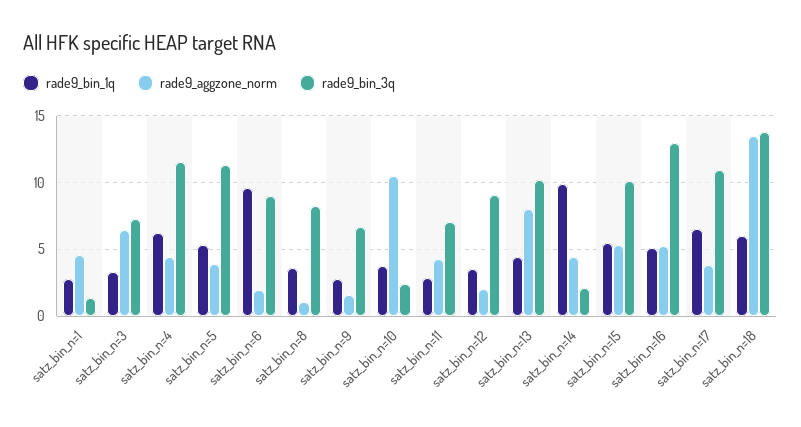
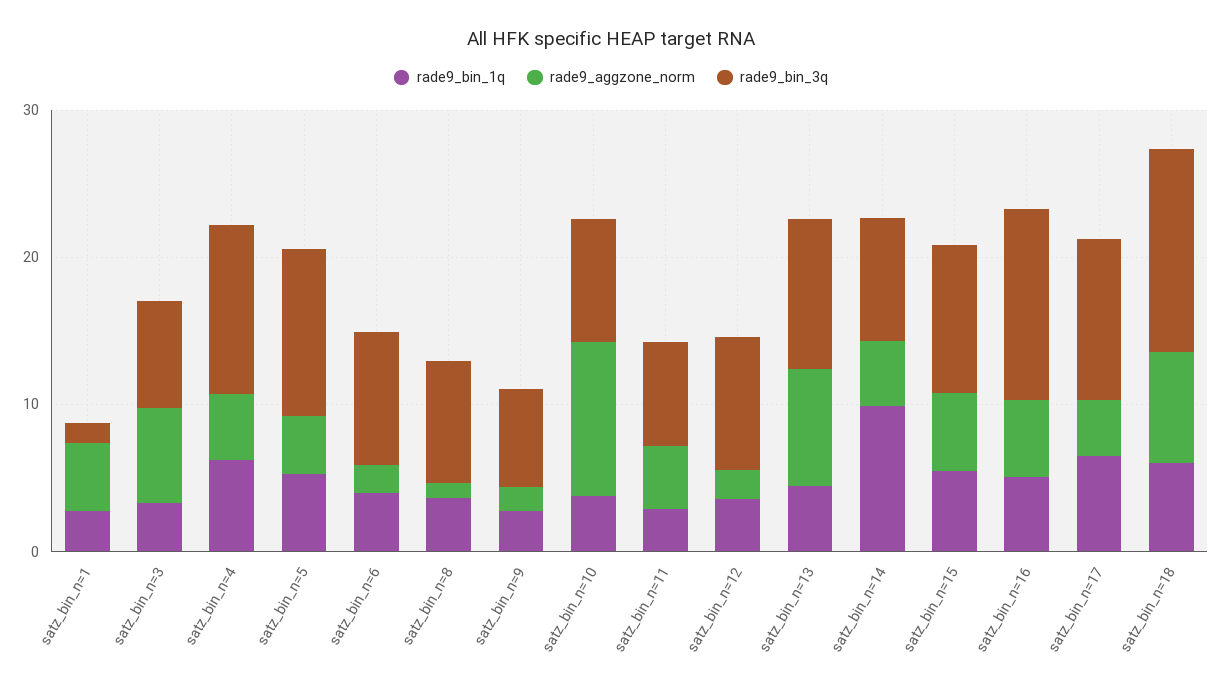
  {
    "rade9_bin_1q": {
      "satz_bin_n=1": 2.5,
      "satz_bin_n=3": 3.5,
      "satz_bin_n=4": 6,
      "satz_bin_n=5": 5.5,
-     "satz_bin_n=6": 9.5,
+     "satz_bin_n=6": 4,
      "satz_bin_n=8": 3.5,
      "satz_bin_n=9": 2.5,
      "satz_bin_n=10": 4,
      "satz_bin_n=11": 3,
      "satz_bin_n=12": 3.5,
      "satz_bin_n=13": 4.5,
      "satz_bin_n=14": 10,
      "satz_bin_n=15": 5.5,
      "satz_bin_n=16": 5,
      "satz_bin_n=17": 6.5,
      "satz_bin_n=18": 6
    },
    "rade9_aggzone_norm": {
      "satz_bin_n=1": 4.5,
      "satz_bin_n=3": 6.5,
      "satz_bin_n=4": 4.5,
      "satz_bin_n=5": 4,
      "satz_bin_n=6": 2,
      "satz_bin_n=8": 1,
      "satz_bin_n=9": 1.5,
      "satz_bin_n=10": 10.5,
      "satz_bin_n=11": 4.5,
      "satz_bin_n=12": 2,
      "satz_bin_n=13": 8,
      "satz_bin_n=14": 4.5,
      "satz_bin_n=15": 5.5,
      "satz_bin_n=16": 5,
      "satz_bin_n=17": 4,
-     "satz_bin_n=18": 13.5
+     "satz_bin_n=18": 8
    },
    "rade9_bin_3q": {
      "satz_bin_n=1": 1.5,
      "satz_bin_n=3": 7.5,
      "satz_bin_n=4": 11.5,
      "satz_bin_n=5": 11.5,
      "satz_bin_n=6": 9,
      "satz_bin_n=8": 8.5,
      "satz_bin_n=9": 6.5,
-     "satz_bin_n=10": 2.5,
+     "satz_bin_n=10": 8,
      "satz_bin_n=11": 7,
      "satz_bin_n=12": 9,
      "satz_bin_n=13": 10,
-     "satz_bin_n=14": 2,
+     "satz_bin_n=14": 8,
      "satz_bin_n=15": 10,
      "satz_bin_n=16": 13,
      "satz_bin_n=17": 11,
      "satz_bin_n=18": 14
    }
  }

